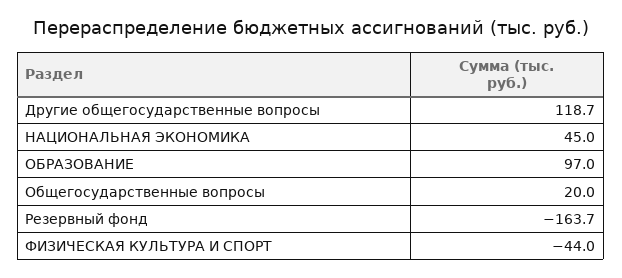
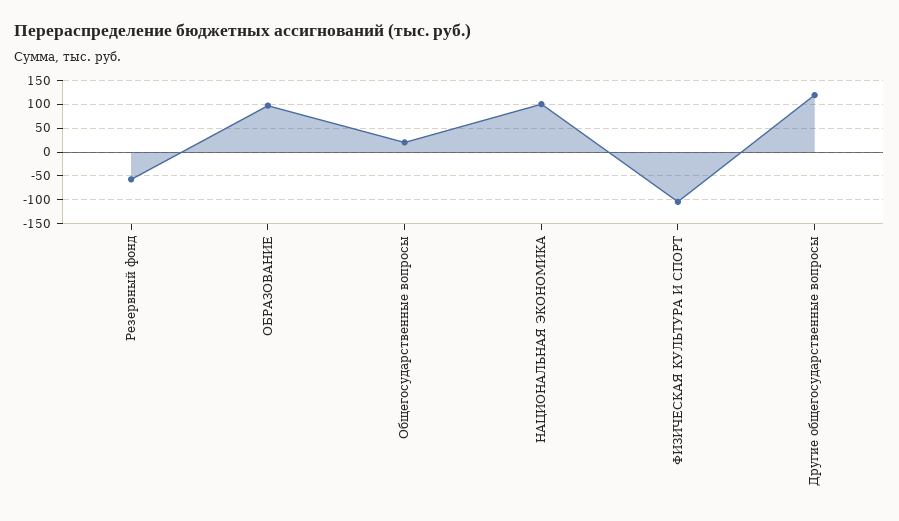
  {
    "Другие общегосударственные вопросы": 118.7,
-   "НАЦИОНАЛЬНАЯ ЭКОНОМИКА": 45,
+   "НАЦИОНАЛЬНАЯ ЭКОНОМИКА": 100,
    "ОБРАЗОВАНИЕ": 97,
    "Общегосударственные вопросы": 20,
-   "Резервный фонд": -163.7,
+   "Резервный фонд": -50,
-   "ФИЗИЧЕСКАЯ КУЛЬТУРА И СПОРТ": -44
+   "ФИЗИЧЕСКАЯ КУЛЬТУРА И СПОРТ": -100
  }

